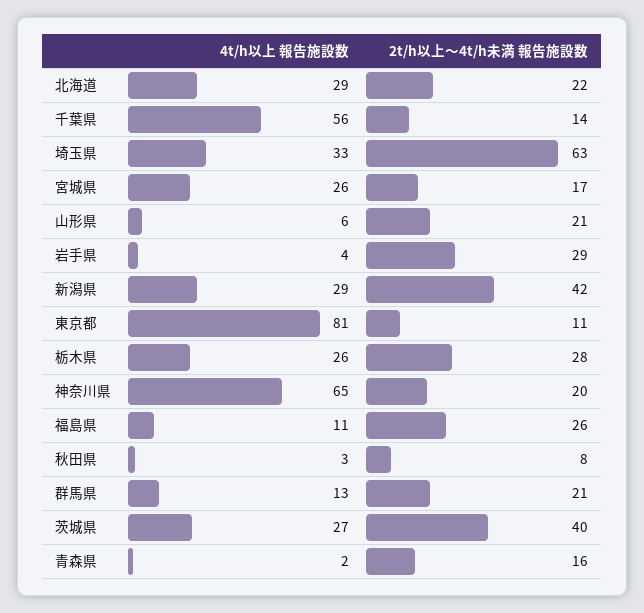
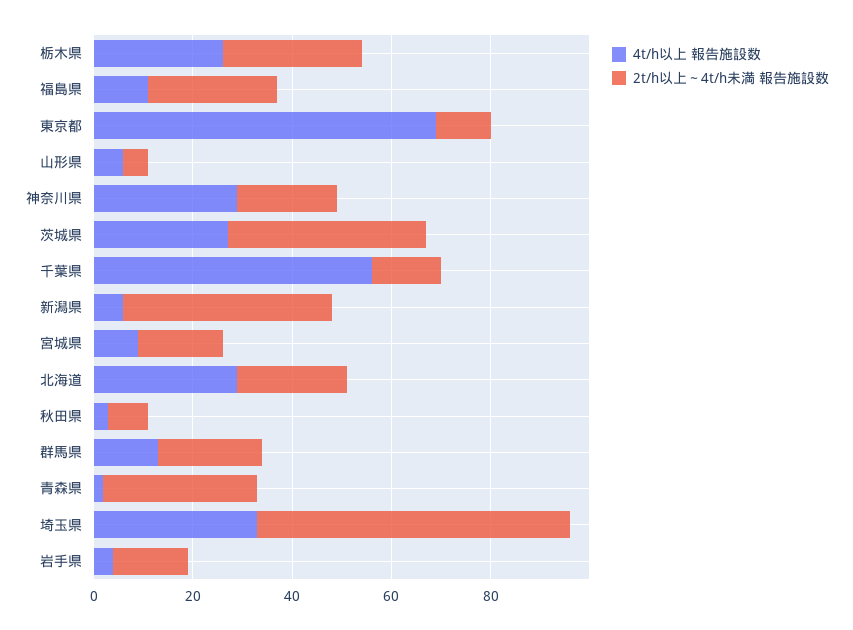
  {
    "4t/h以上 報告施設数": {
      "北海道": 29,
      "千葉県": 56,
      "埼玉県": 33,
-     "宮城県": 26,
+     "宮城県": 10,
      "山形県": 6,
      "岩手県": 4,
-     "新潟県": 29,
+     "新潟県": 5,
-     "東京都": 81,
+     "東京都": 70,
      "栃木県": 26,
-     "神奈川県": 65,
+     "神奈川県": 30,
      "福島県": 11,
      "秋田県": 3,
      "群馬県": 13,
      "茨城県": 27,
      "青森県": 2
    },
    "2t/h以上～4t/h未満 報告施設数": {
      "北海道": 22,
      "千葉県": 14,
      "埼玉県": 63,
      "宮城県": 17,
-     "山形県": 21,
+     "山形県": 5,
-     "岩手県": 29,
+     "岩手県": 15,
      "新潟県": 42,
      "東京都": 11,
      "栃木県": 28,
      "神奈川県": 20,
      "福島県": 26,
      "秋田県": 8,
      "群馬県": 21,
      "茨城県": 40,
-     "青森県": 16
+     "青森県": 30
    }
  }

